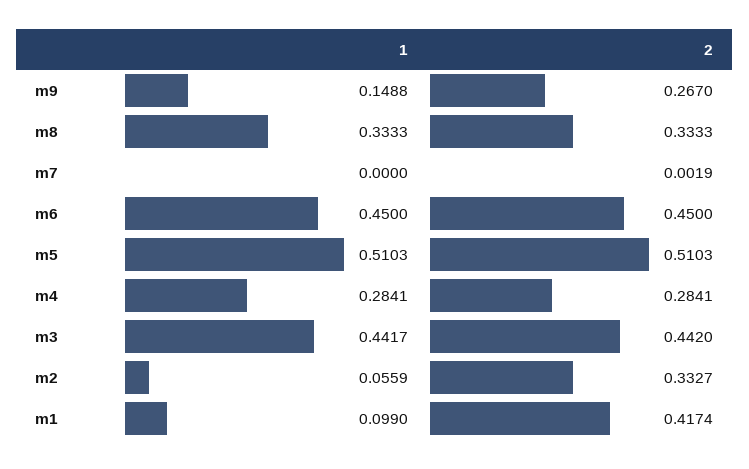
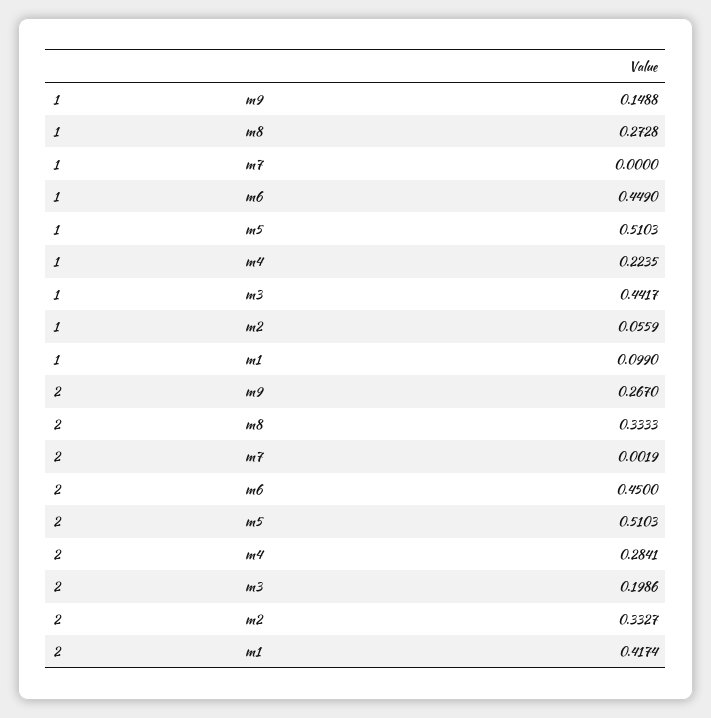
  {
    "1": {
      "m9": 0.1488,
-     "m8": 0.3333,
+     "m8": 0.2728,
      "m7": 0,
-     "m6": 0.45,
+     "m6": 0.449,
      "m5": 0.5103,
-     "m4": 0.2841,
+     "m4": 0.2235,
      "m3": 0.4417,
      "m2": 0.0559,
      "m1": 0.099
    },
    "2": {
      "m9": 0.267,
      "m8": 0.3333,
      "m7": 0.0019,
      "m6": 0.45,
      "m5": 0.5103,
      "m4": 0.2841,
-     "m3": 0.442,
+     "m3": 0.1986,
      "m2": 0.3327,
      "m1": 0.4174
    }
  }

